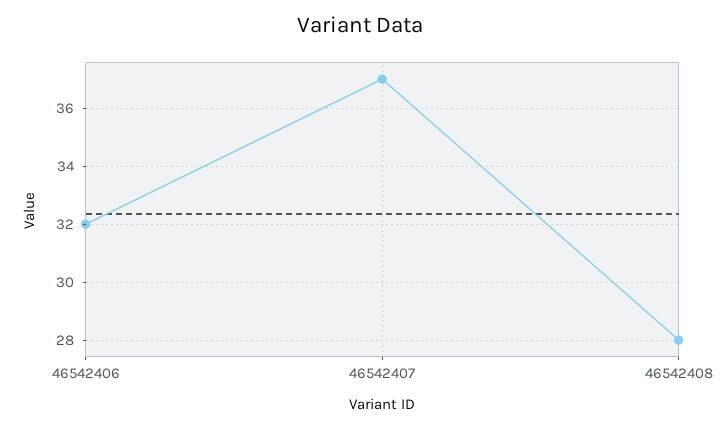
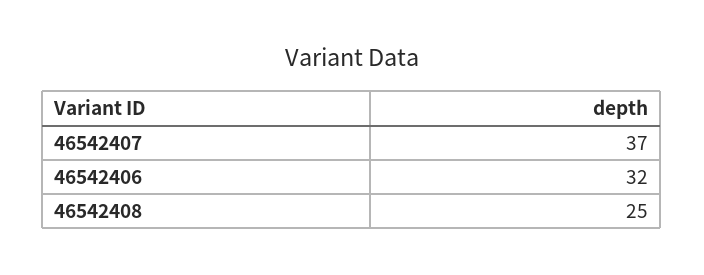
  {
    "46542406": 32,
    "46542407": 37,
-   "46542408": 28
+   "46542408": 25
  }

